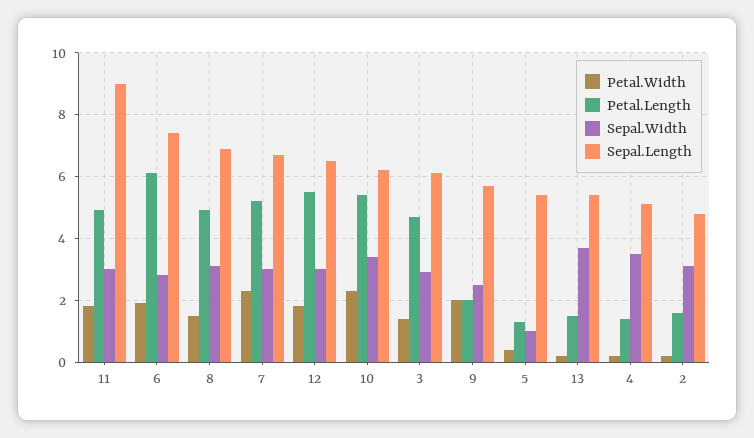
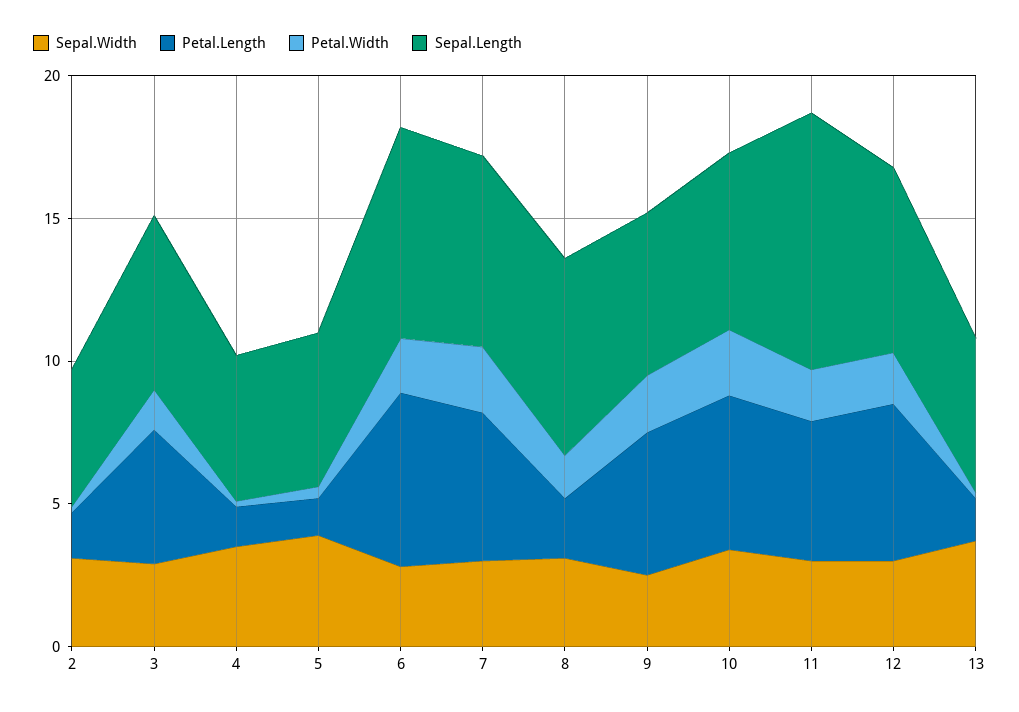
  {
    "Petal.Width": {
      "11": 2,
      "6": 2,
      "8": 1.5,
      "7": 2.5,
      "12": 2,
      "10": 2.5,
      "3": 1.5,
      "9": 2,
      "5": 0.5,
      "13": 0,
      "4": 0,
      "2": 0
    },
    "Petal.Length": {
      "11": 5,
      "6": 6,
-     "8": 5,
+     "8": 2,
      "7": 5,
      "12": 5.5,
      "10": 5.5,
      "3": 4.5,
-     "9": 2,
+     "9": 5,
      "5": 1.5,
      "13": 1.5,
      "4": 1.5,
      "2": 1.5
    },
    "Sepal.Width": {
      "11": 3,
      "6": 3,
      "8": 3,
      "7": 3,
      "12": 3,
      "10": 3.5,
      "3": 3,
      "9": 2.5,
-     "5": 1,
+     "5": 4,
      "13": 3.5,
      "4": 3.5,
      "2": 3
    },
    "Sepal.Length": {
      "11": 9,
      "6": 7.5,
      "8": 7,
      "7": 6.5,
      "12": 6.5,
      "10": 6,
      "3": 6,
      "9": 5.5,
      "5": 5.5,
      "13": 5.5,
      "4": 5,
      "2": 5
    }
  }

